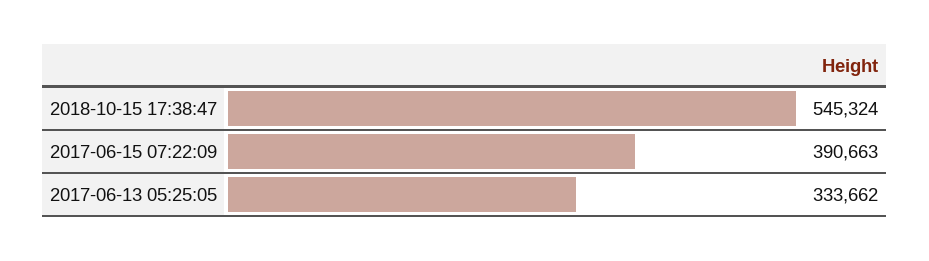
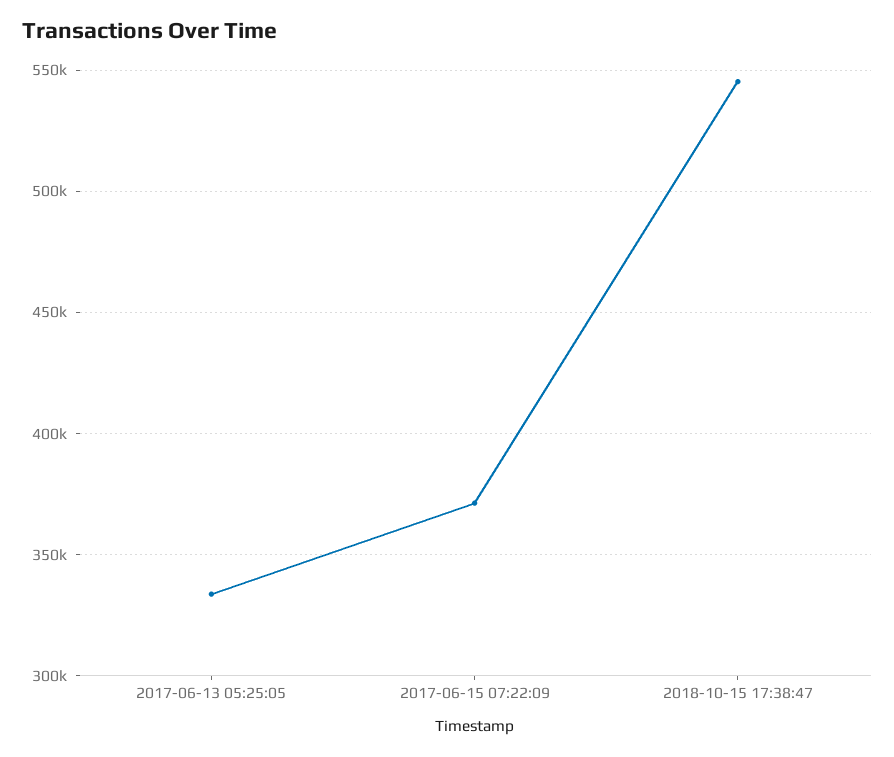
  {
    "2018-10-15 17:38:47": 545324,
-   "2017-06-15 07:22:09": 390663,
+   "2017-06-15 07:22:09": 370000,
    "2017-06-13 05:25:05": 333662
  }

